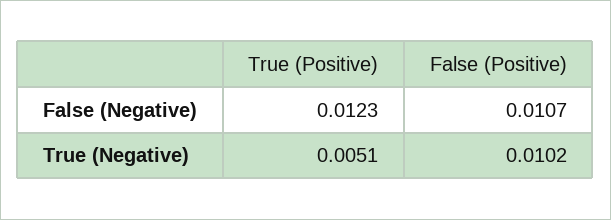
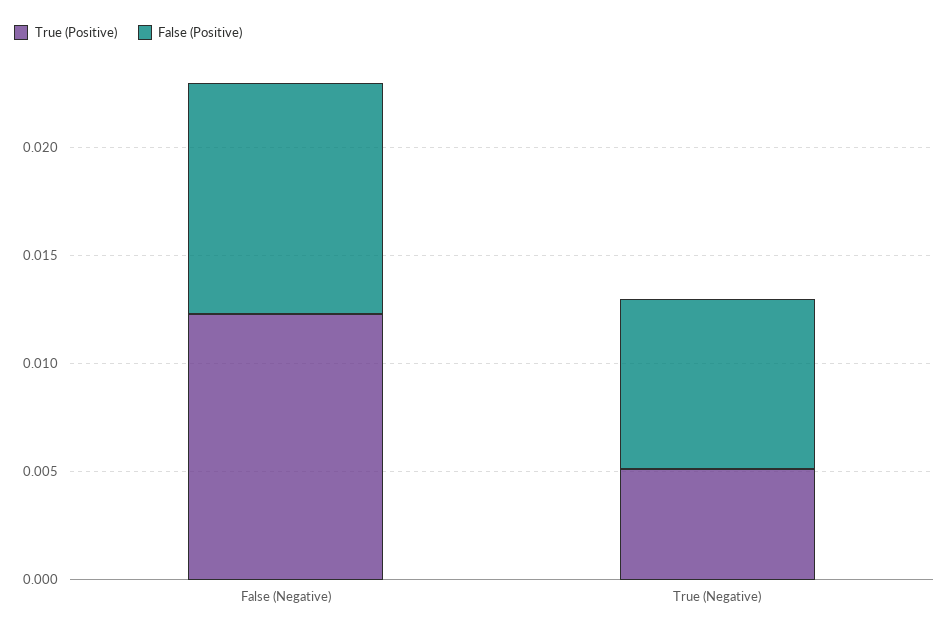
  {
    "True (Positive)": {
      "False (Negative)": 0.0123,
      "True (Negative)": 0.0051
    },
    "False (Positive)": {
      "False (Negative)": 0.0107,
-     "True (Negative)": 0.0102
+     "True (Negative)": 0.008
    }
  }

